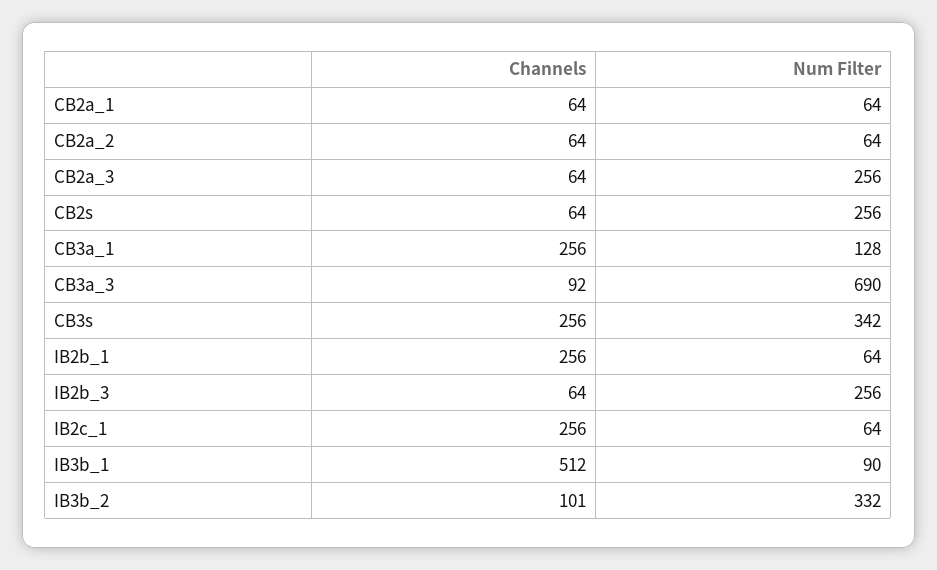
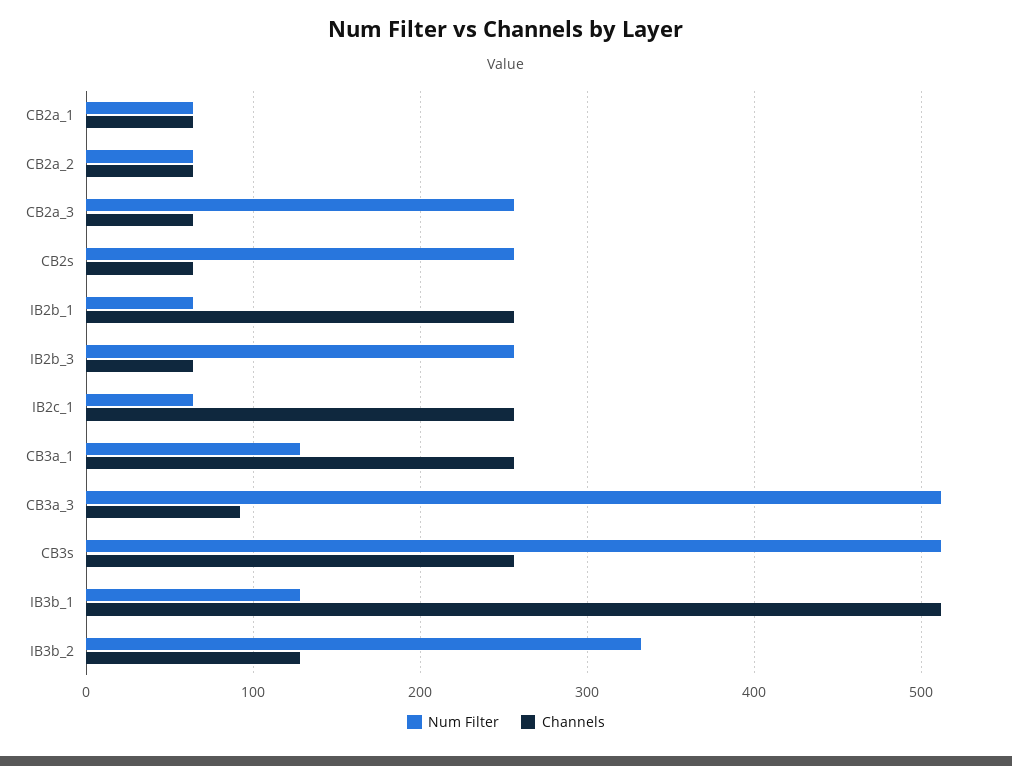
  {
    "Channels": {
      "CB2a_1": 64,
      "CB2a_2": 64,
      "CB2a_3": 64,
      "CB2s": 64,
      "CB3a_1": 256,
      "CB3a_3": 92,
      "CB3s": 256,
      "IB2b_1": 256,
      "IB2b_3": 64,
      "IB2c_1": 256,
      "IB3b_1": 512,
-     "IB3b_2": 101
+     "IB3b_2": 130
    },
    "Num Filter": {
      "CB2a_1": 64,
      "CB2a_2": 64,
      "CB2a_3": 256,
      "CB2s": 256,
      "CB3a_1": 128,
-     "CB3a_3": 690,
+     "CB3a_3": 510,
-     "CB3s": 342,
+     "CB3s": 510,
      "IB2b_1": 64,
      "IB2b_3": 256,
      "IB2c_1": 64,
-     "IB3b_1": 90,
+     "IB3b_1": 130,
      "IB3b_2": 332
    }
  }

